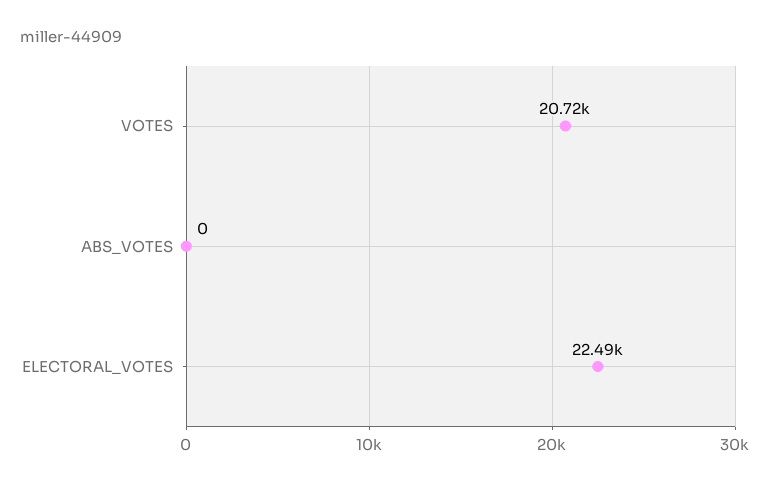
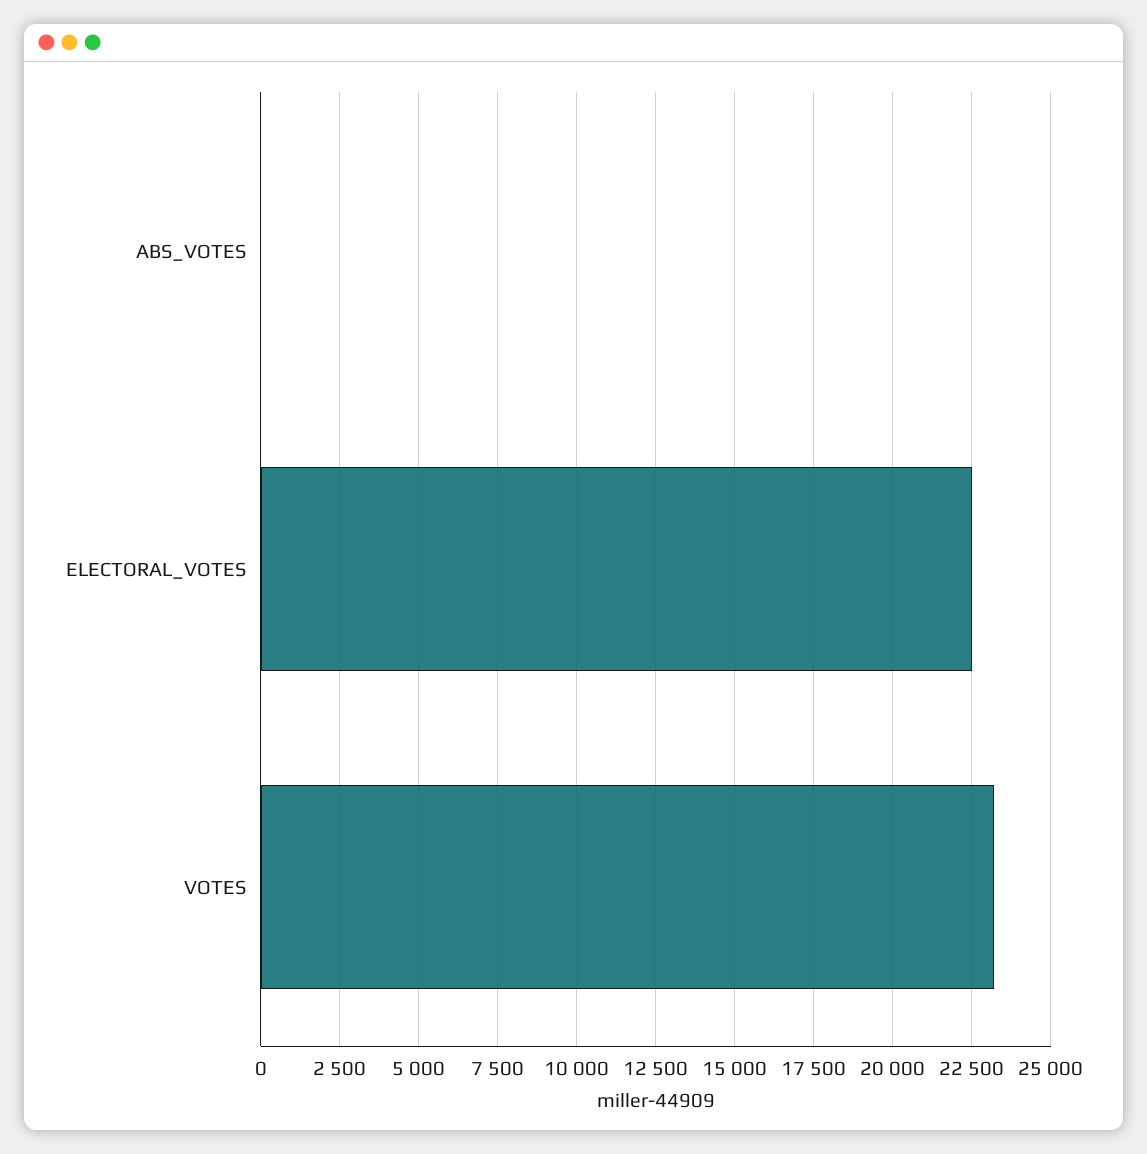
  {
-   "VOTES": 20720,
+   "VOTES": 23250,
    "ABS_VOTES": 0,
    "ELECTORAL_VOTES": 22490
  }

